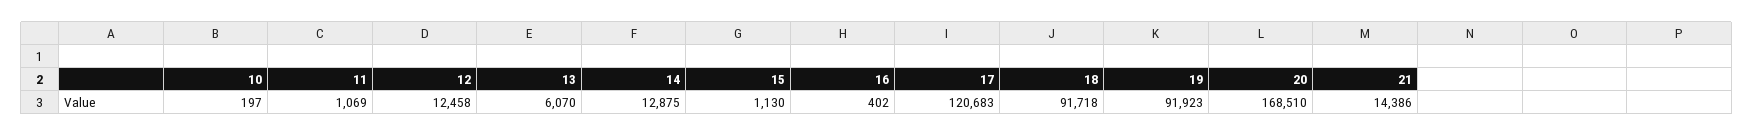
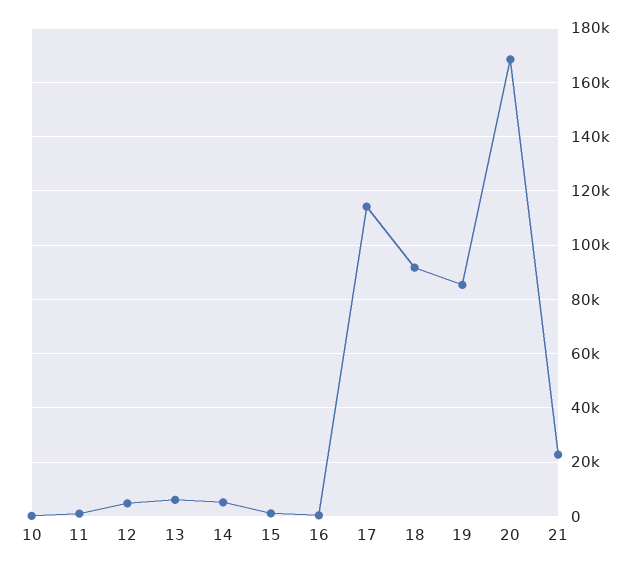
  {
    "10": 197,
    "11": 1069,
-   "12": 12458,
+   "12": 5000,
    "13": 6070,
-   "14": 12875,
+   "14": 5000,
    "15": 1130,
    "16": 402,
-   "17": 120683,
+   "17": 115000,
    "18": 91718,
-   "19": 91923,
+   "19": 85000,
    "20": 168510,
-   "21": 14386
+   "21": 22500
  }

